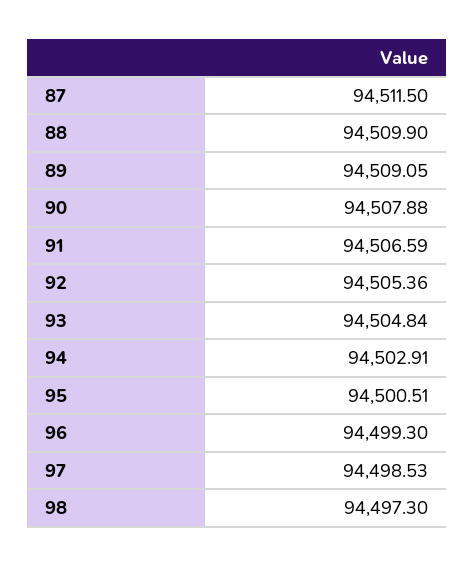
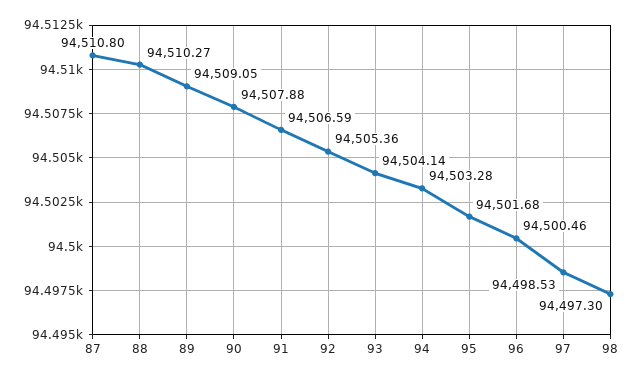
  {
-   "87": 94511.5,
+   "87": 94510.8,
-   "88": 94509.9,
+   "88": 94510.27,
    "89": 94509.05,
    "90": 94507.88,
    "91": 94506.59,
    "92": 94505.36,
-   "93": 94504.84,
+   "93": 94504.14,
-   "94": 94502.91,
+   "94": 94503.28,
-   "95": 94500.51,
+   "95": 94501.68,
-   "96": 94499.3,
+   "96": 94500.46,
    "97": 94498.53,
    "98": 94497.3
  }

